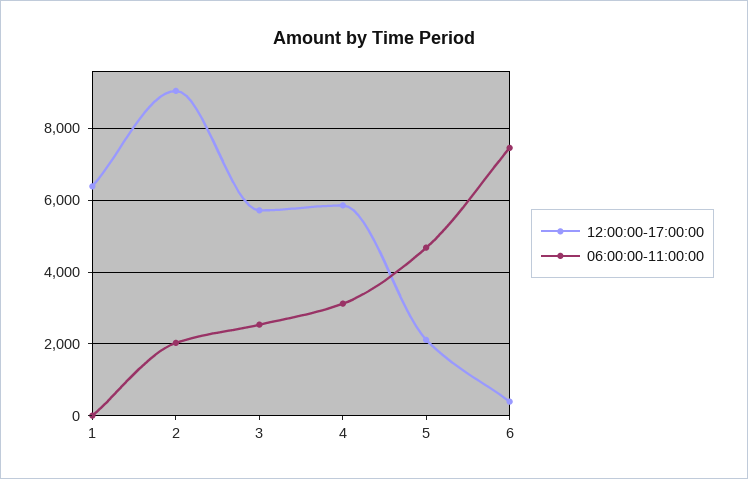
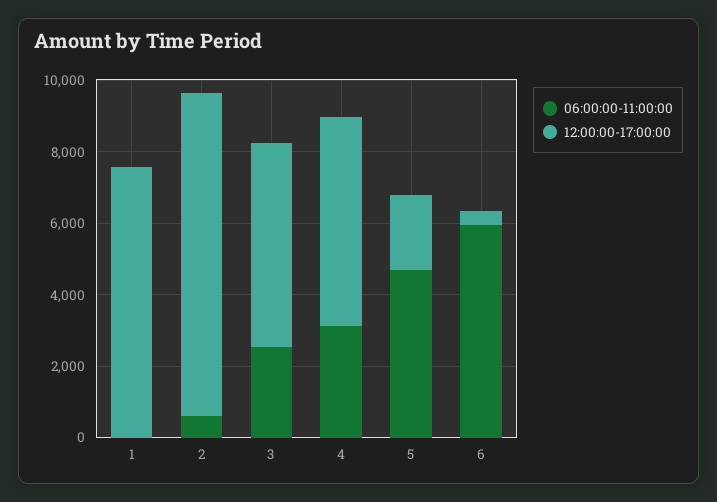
  {
    "12:00:00-17:00:00": {
-     "1": 6400,
+     "1": 7500,
      "2": 9000,
      "3": 5800,
      "4": 5800,
      "5": 2200,
      "6": 400
    },
    "06:00:00-11:00:00": {
      "1": 0,
-     "2": 2000,
+     "2": 500,
      "3": 2600,
      "4": 3200,
      "5": 4600,
-     "6": 7400
+     "6": 6000
    }
  }

